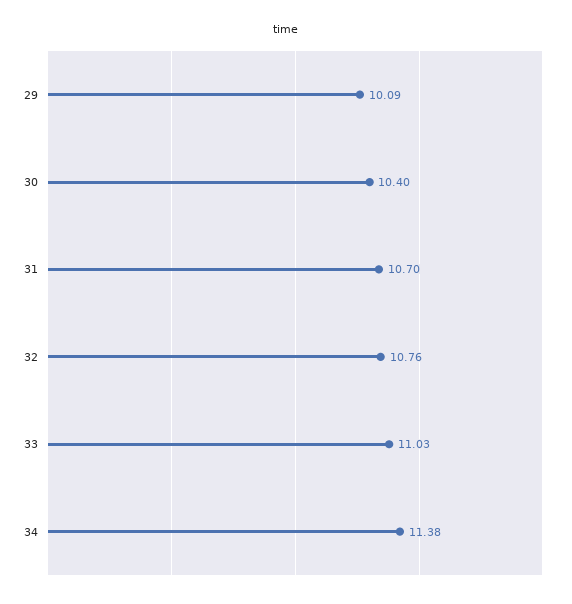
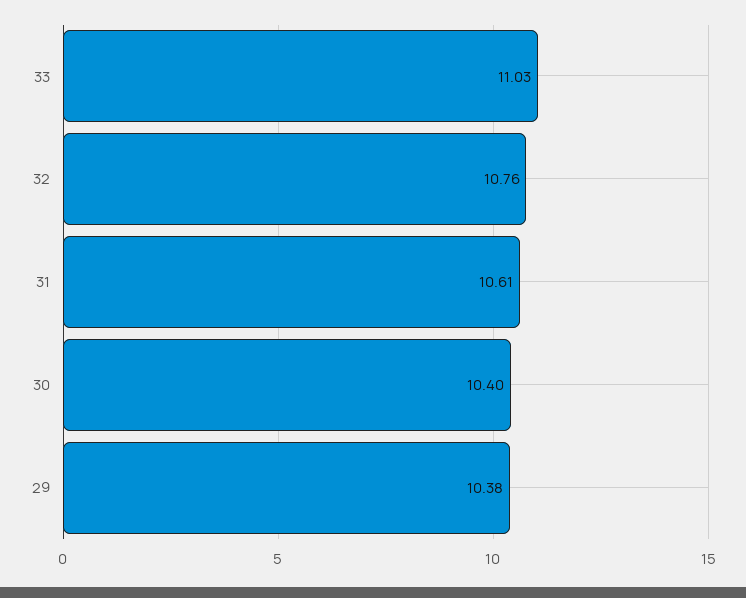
  {
-   "29": 10.09,
+   "29": 10.38,
    "30": 10.4,
-   "31": 10.7,
+   "31": 10.61,
    "32": 10.76,
-   "33": 11.03,
+   "33": 11.03
-   "34": 11.38
  }

